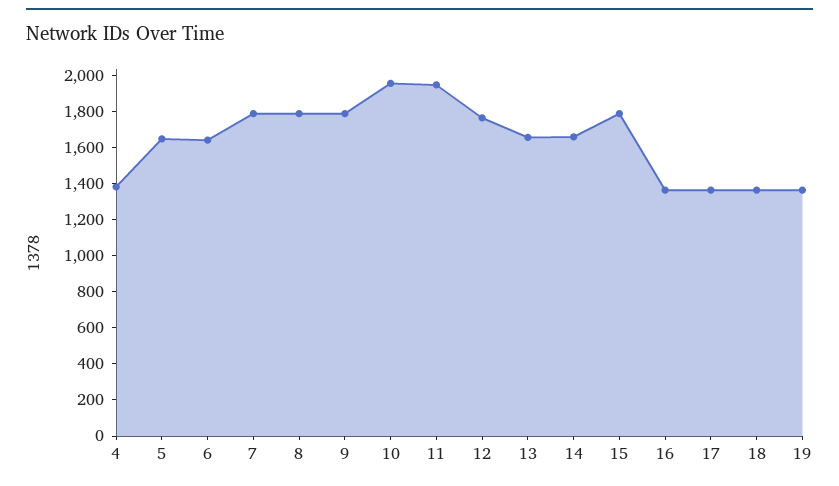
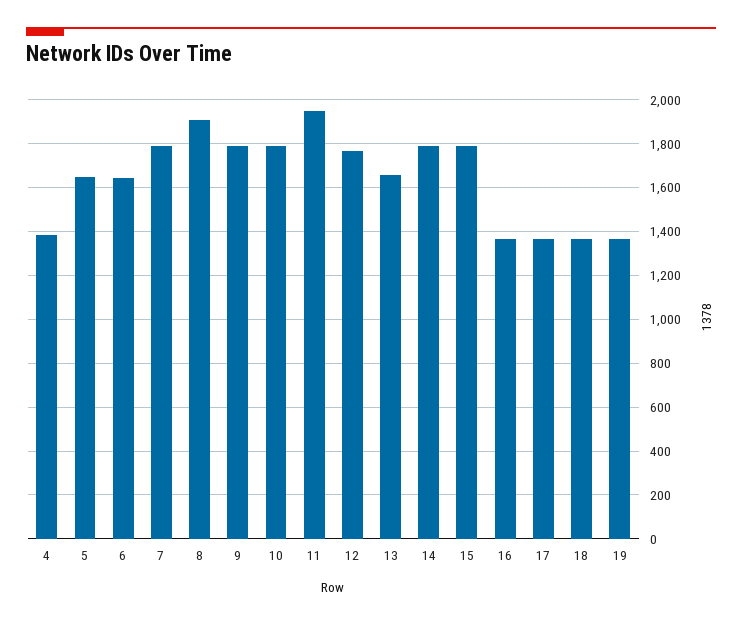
  {
    "4": 1400,
    "5": 1650,
    "6": 1650,
    "7": 1800,
-   "8": 1800,
+   "8": 1900,
    "9": 1800,
-   "10": 1950,
+   "10": 1800,
    "11": 1950,
    "12": 1750,
    "13": 1650,
-   "14": 1650,
+   "14": 1800,
    "15": 1800,
    "16": 1350,
    "17": 1350,
    "18": 1350,
    "19": 1350
  }

